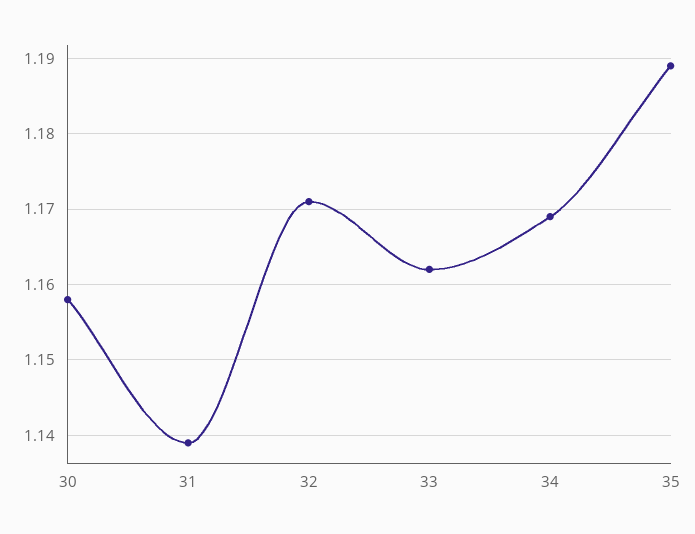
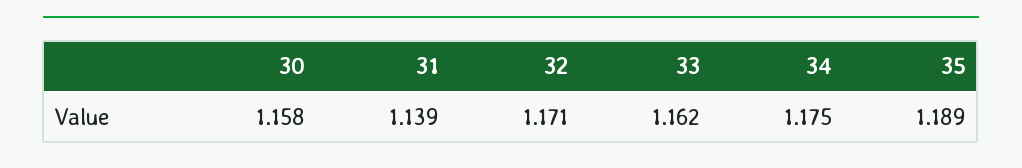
  {
    "30": 1.158,
    "31": 1.139,
    "32": 1.171,
    "33": 1.162,
-   "34": 1.169,
+   "34": 1.175,
    "35": 1.189
  }

